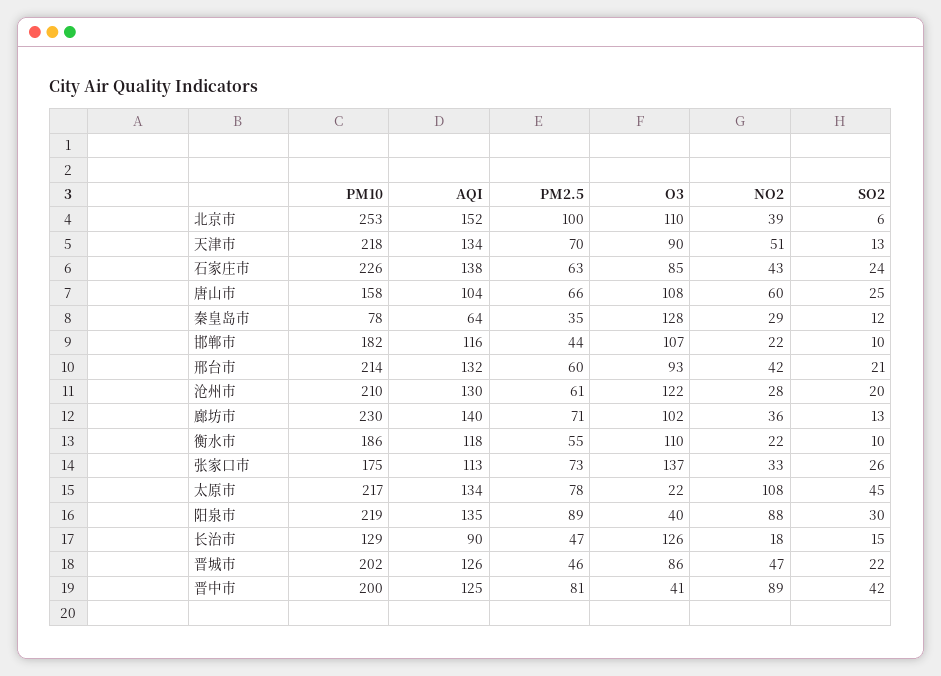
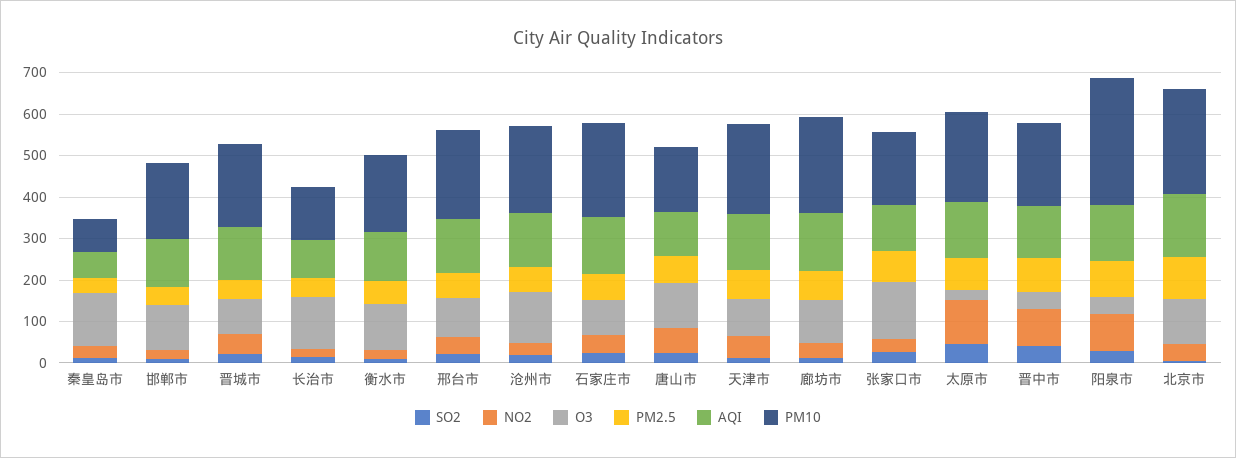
  {
    "PM10": {
      "北京市": 253,
      "天津市": 218,
      "石家庄市": 226,
      "唐山市": 158,
      "秦皇岛市": 78,
      "邯郸市": 182,
      "邢台市": 214,
      "沧州市": 210,
      "廊坊市": 230,
      "衡水市": 186,
      "张家口市": 175,
      "太原市": 217,
-     "阳泉市": 219,
+     "阳泉市": 300,
      "长治市": 129,
      "晋城市": 202,
      "晋中市": 200
    },
    "AQI": {
      "北京市": 152,
      "天津市": 134,
      "石家庄市": 138,
      "唐山市": 104,
      "秦皇岛市": 64,
      "邯郸市": 116,
      "邢台市": 132,
      "沧州市": 130,
      "廊坊市": 140,
      "衡水市": 118,
      "张家口市": 113,
      "太原市": 134,
      "阳泉市": 135,
      "长治市": 90,
      "晋城市": 126,
      "晋中市": 125
    },
    "PM2.5": {
      "北京市": 100,
      "天津市": 70,
      "石家庄市": 63,
      "唐山市": 66,
      "秦皇岛市": 35,
      "邯郸市": 44,
      "邢台市": 60,
      "沧州市": 61,
      "廊坊市": 71,
      "衡水市": 55,
      "张家口市": 73,
      "太原市": 78,
      "阳泉市": 89,
      "长治市": 47,
      "晋城市": 46,
      "晋中市": 81
    },
    "O3": {
      "北京市": 110,
      "天津市": 90,
      "石家庄市": 85,
      "唐山市": 108,
      "秦皇岛市": 128,
      "邯郸市": 107,
      "邢台市": 93,
      "沧州市": 122,
      "廊坊市": 102,
      "衡水市": 110,
      "张家口市": 137,
      "太原市": 22,
      "阳泉市": 40,
      "长治市": 126,
      "晋城市": 86,
      "晋中市": 41
    },
    "NO2": {
      "北京市": 39,
      "天津市": 51,
      "石家庄市": 43,
      "唐山市": 60,
      "秦皇岛市": 29,
      "邯郸市": 22,
      "邢台市": 42,
      "沧州市": 28,
      "廊坊市": 36,
      "衡水市": 22,
      "张家口市": 33,
      "太原市": 108,
      "阳泉市": 88,
      "长治市": 18,
      "晋城市": 47,
      "晋中市": 89
    },
    "SO2": {
      "北京市": 6,
      "天津市": 13,
      "石家庄市": 24,
      "唐山市": 25,
      "秦皇岛市": 12,
      "邯郸市": 10,
      "邢台市": 21,
      "沧州市": 20,
      "廊坊市": 13,
      "衡水市": 10,
      "张家口市": 26,
      "太原市": 45,
      "阳泉市": 30,
      "长治市": 15,
      "晋城市": 22,
      "晋中市": 42
    }
  }

